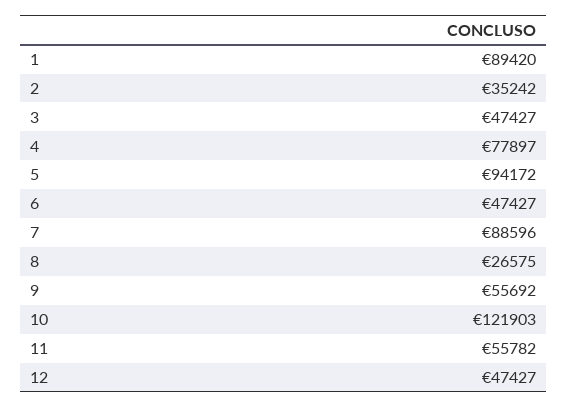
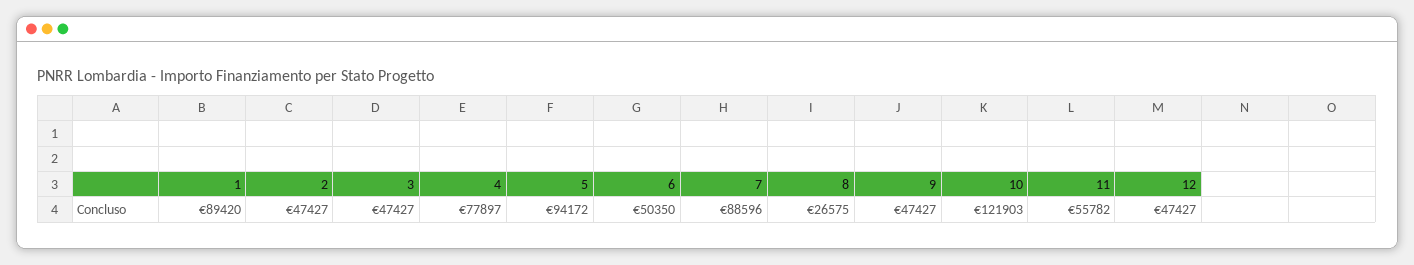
  {
    "1": 89420,
-   "2": 35242,
+   "2": 47427,
    "3": 47427,
    "4": 77897,
    "5": 94172,
-   "6": 47427,
+   "6": 50350,
    "7": 88596,
    "8": 26575,
-   "9": 55692,
+   "9": 47427,
    "10": 121903,
    "11": 55782,
    "12": 47427
  }

